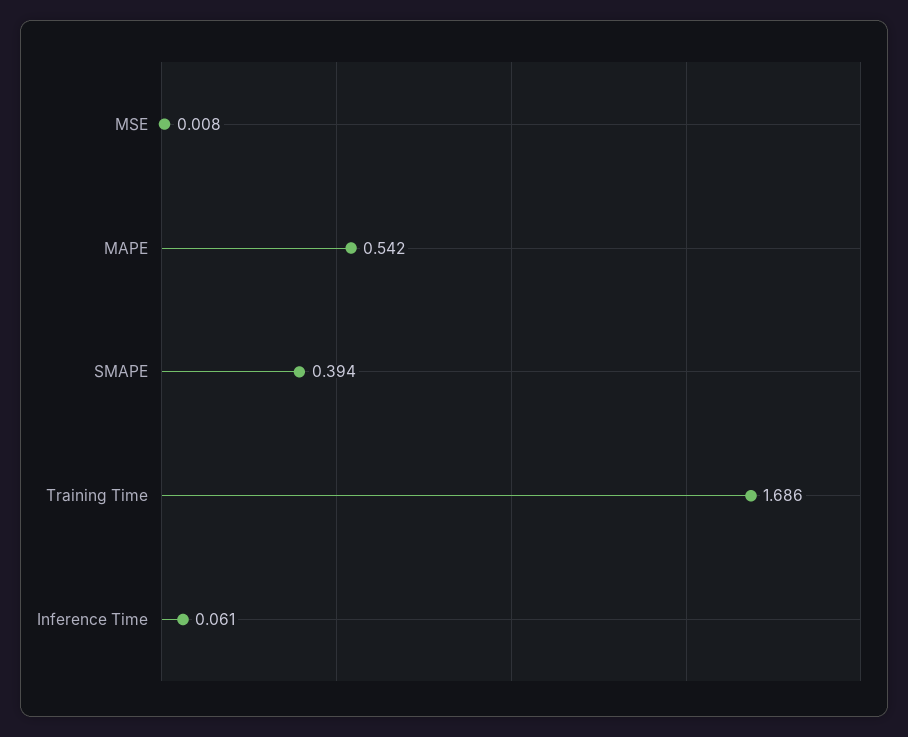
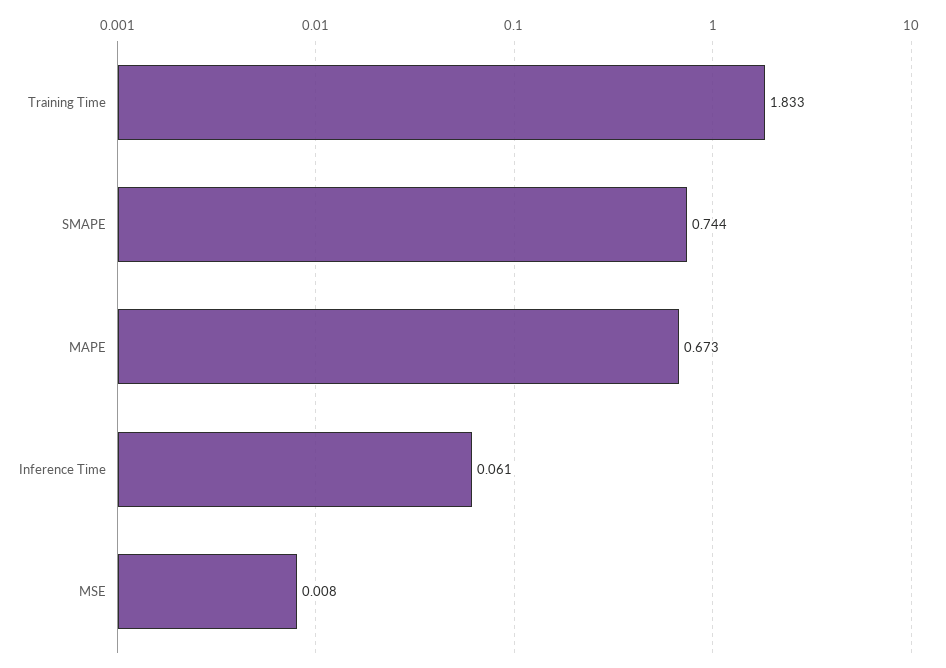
  {
    "MSE": 0.008,
-   "MAPE": 0.542,
+   "MAPE": 0.673,
-   "SMAPE": 0.394,
+   "SMAPE": 0.744,
-   "Training Time": 1.686,
+   "Training Time": 1.833,
    "Inference Time": 0.061
  }

